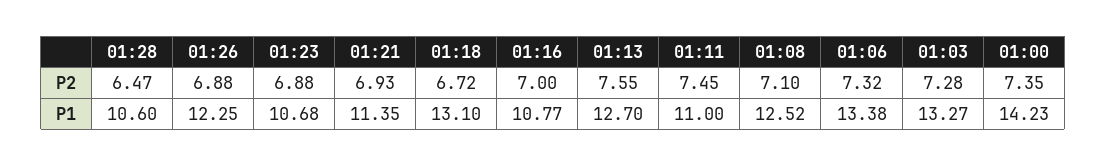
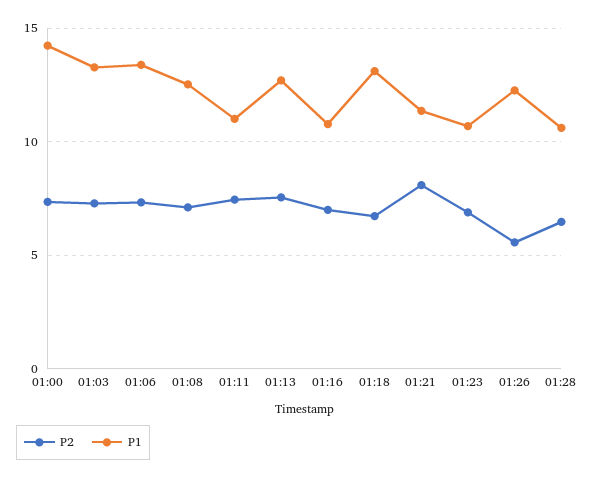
  {
    "P2": {
      "01:28": 6.47,
-     "01:26": 6.88,
+     "01:26": 5.5,
      "01:23": 6.88,
-     "01:21": 6.93,
+     "01:21": 8,
      "01:18": 6.72,
      "01:16": 7,
      "01:13": 7.55,
      "01:11": 7.45,
      "01:08": 7.1,
      "01:06": 7.32,
      "01:03": 7.28,
      "01:00": 7.35
    },
    "P1": {
      "01:28": 10.6,
      "01:26": 12.25,
      "01:23": 10.68,
      "01:21": 11.35,
      "01:18": 13.1,
      "01:16": 10.77,
      "01:13": 12.7,
      "01:11": 11,
      "01:08": 12.52,
      "01:06": 13.38,
      "01:03": 13.27,
      "01:00": 14.23
    }
  }

